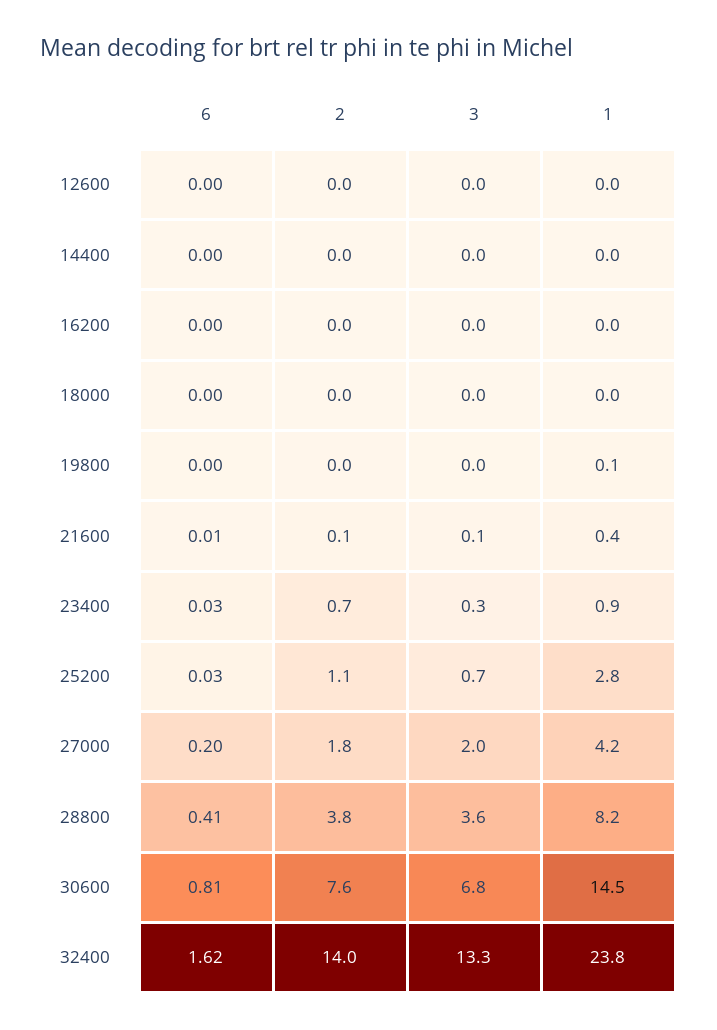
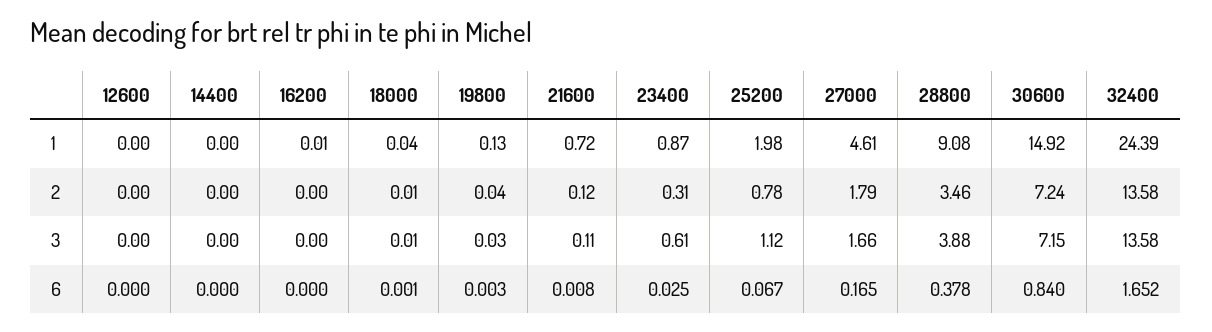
  {
    "6": {
      "12600": 0,
      "14400": 0,
      "16200": 0,
      "18000": 0.001,
      "19800": 0.003,
      "21600": 0.008,
      "23400": 0.025,
-     "25200": 0.03,
+     "25200": 0.067,
-     "27000": 0.2,
+     "27000": 0.165,
-     "28800": 0.41,
+     "28800": 0.378,
-     "30600": 0.81,
+     "30600": 0.84,
-     "32400": 1.62
+     "32400": 1.652
    },
    "2": {
      "12600": 0,
      "14400": 0,
      "16200": 0,
      "18000": 0.01,
      "19800": 0.04,
      "21600": 0.12,
-     "23400": 0.7,
+     "23400": 0.31,
-     "25200": 1.1,
+     "25200": 0.78,
      "27000": 1.79,
-     "28800": 3.8,
+     "28800": 3.46,
-     "30600": 7.6,
+     "30600": 7.24,
-     "32400": 14
+     "32400": 13.58
    },
    "3": {
      "12600": 0,
      "14400": 0,
      "16200": 0,
      "18000": 0.01,
      "19800": 0.03,
      "21600": 0.11,
-     "23400": 0.3,
+     "23400": 0.61,
-     "25200": 0.7,
+     "25200": 1.12,
-     "27000": 2,
+     "27000": 1.66,
-     "28800": 3.6,
+     "28800": 3.88,
-     "30600": 6.8,
+     "30600": 7.15,
-     "32400": 13.3
+     "32400": 13.58
    },
    "1": {
      "12600": 0,
      "14400": 0,
      "16200": 0.01,
      "18000": 0.04,
      "19800": 0.13,
-     "21600": 0.4,
+     "21600": 0.72,
      "23400": 0.87,
-     "25200": 2.8,
+     "25200": 1.98,
-     "27000": 4.2,
+     "27000": 4.61,
-     "28800": 8.2,
+     "28800": 9.08,
-     "30600": 14.5,
+     "30600": 14.92,
-     "32400": 23.8
+     "32400": 24.39
    }
  }

